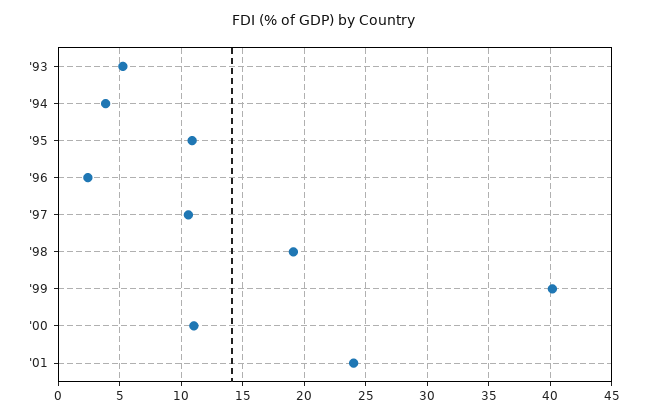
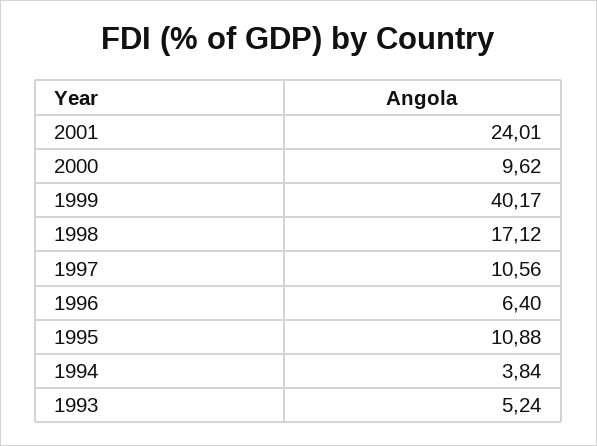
  {
    "'93": 5.24,
    "'94": 3.84,
    "'95": 10.88,
-   "'96": 2.5,
+   "'96": 6.4,
    "'97": 10.56,
-   "'98": 19,
+   "'98": 17.12,
    "'99": 40.17,
-   "'00": 11,
+   "'00": 9.62,
    "'01": 24.01
  }

